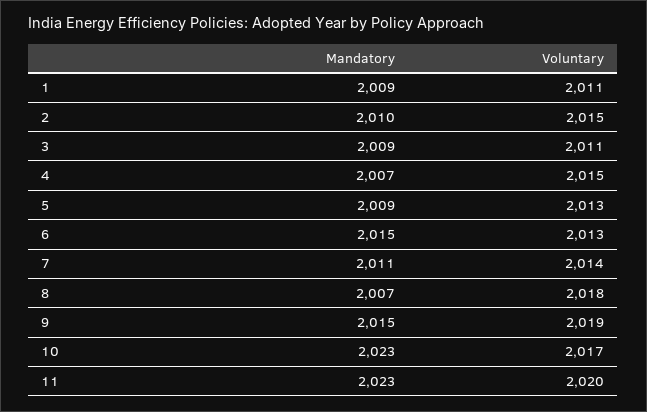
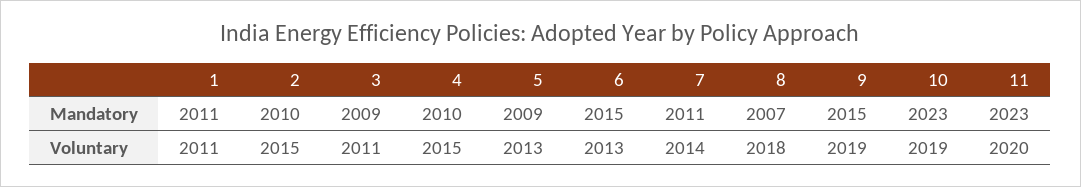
  {
    "Mandatory": {
-     "1": 2009,
+     "1": 2011,
      "2": 2010,
      "3": 2009,
-     "4": 2007,
+     "4": 2010,
      "5": 2009,
      "6": 2015,
      "7": 2011,
      "8": 2007,
      "9": 2015,
      "10": 2023,
      "11": 2023
    },
    "Voluntary": {
      "1": 2011,
      "2": 2015,
      "3": 2011,
      "4": 2015,
      "5": 2013,
      "6": 2013,
      "7": 2014,
      "8": 2018,
      "9": 2019,
-     "10": 2017,
+     "10": 2019,
      "11": 2020
    }
  }

